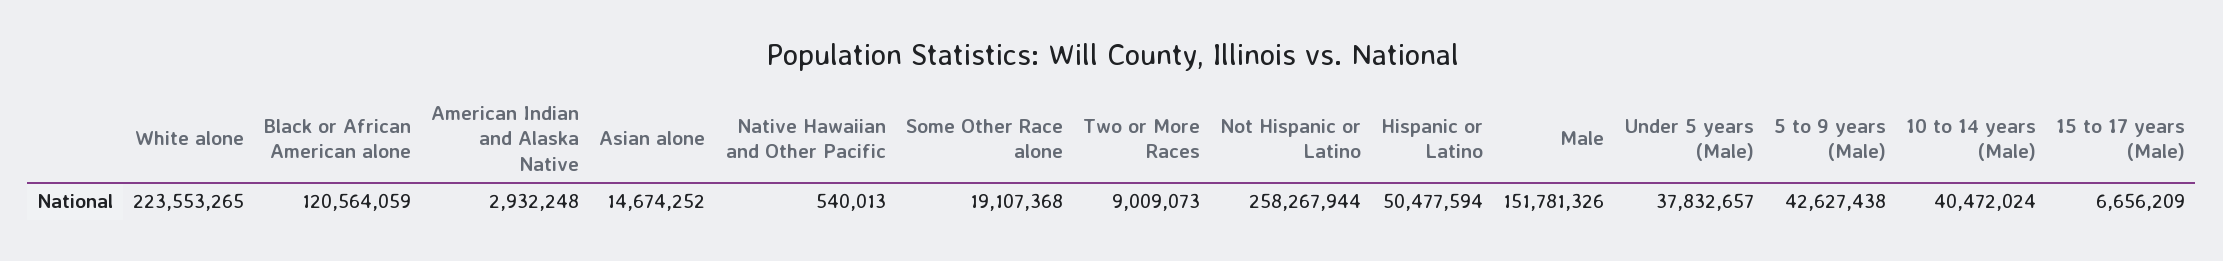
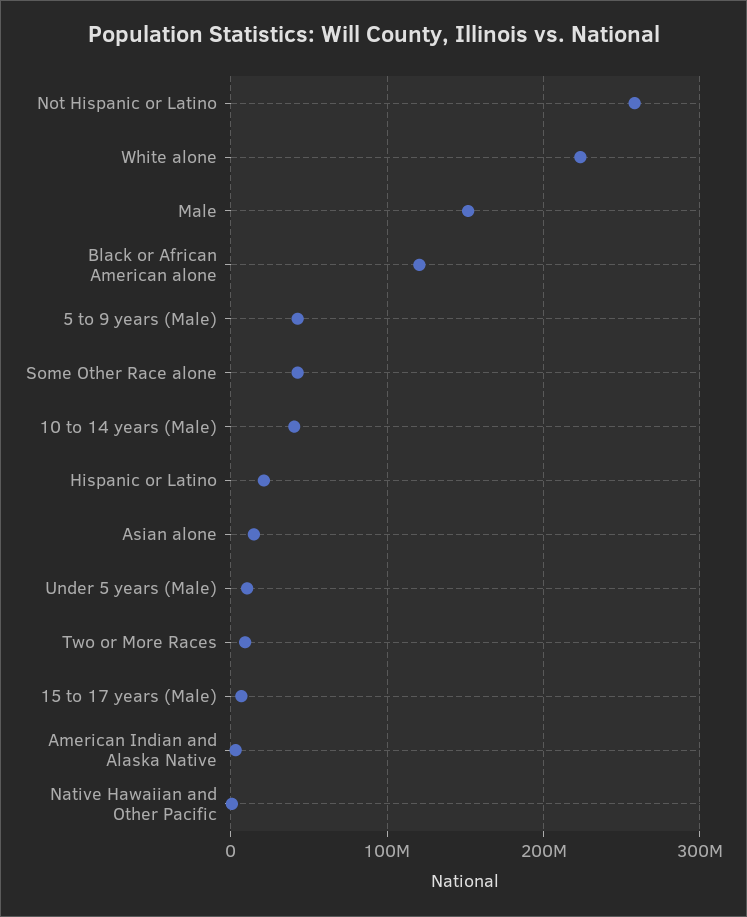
  {
    "White alone": 223553265,
    "Black or African American alone": 120564059,
    "American Indian and Alaska Native": 2932248,
    "Asian alone": 14674252,
    "Native Hawaiian and Other Pacific": 540013,
-   "Some Other Race alone": 19107368,
+   "Some Other Race alone": 40000000,
    "Two or More Races": 9009073,
    "Not Hispanic or Latino": 258267944,
-   "Hispanic or Latino": 50477594,
+   "Hispanic or Latino": 20000000,
    "Male": 151781326,
-   "Under 5 years (Male)": 37832657,
+   "Under 5 years (Male)": 10000000,
    "5 to 9 years (Male)": 42627438,
    "10 to 14 years (Male)": 40472024,
    "15 to 17 years (Male)": 6656209
  }

